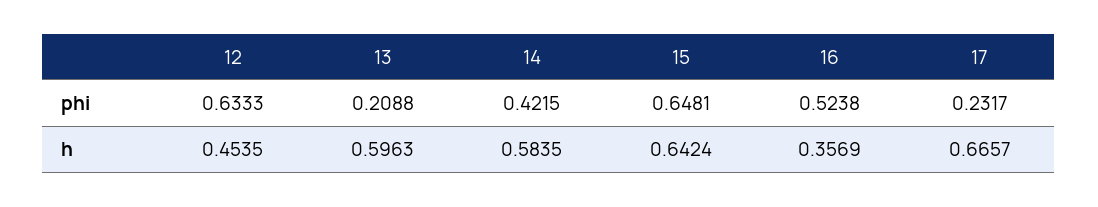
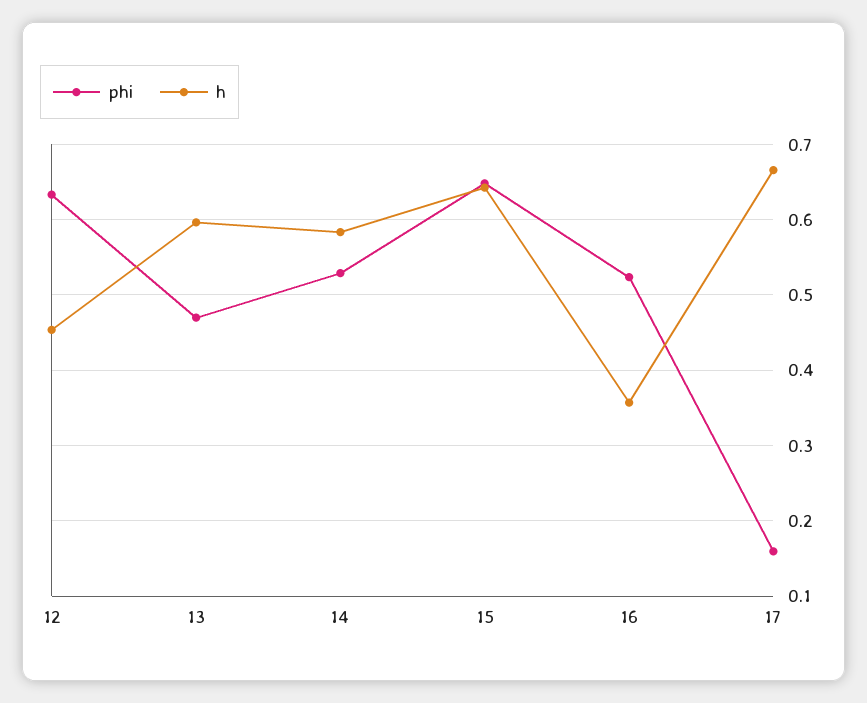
  {
    "phi": {
      "12": 0.6333,
-     "13": 0.2088,
+     "13": 0.47,
-     "14": 0.4215,
+     "14": 0.53,
      "15": 0.6481,
      "16": 0.5238,
-     "17": 0.2317
+     "17": 0.16
    },
    "h": {
      "12": 0.4535,
      "13": 0.5963,
      "14": 0.5835,
      "15": 0.6424,
      "16": 0.3569,
      "17": 0.6657
    }
  }

